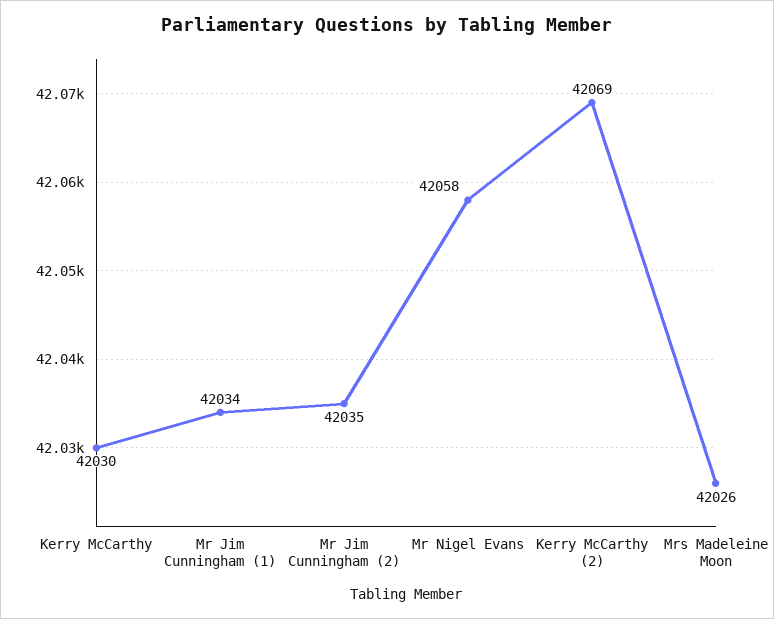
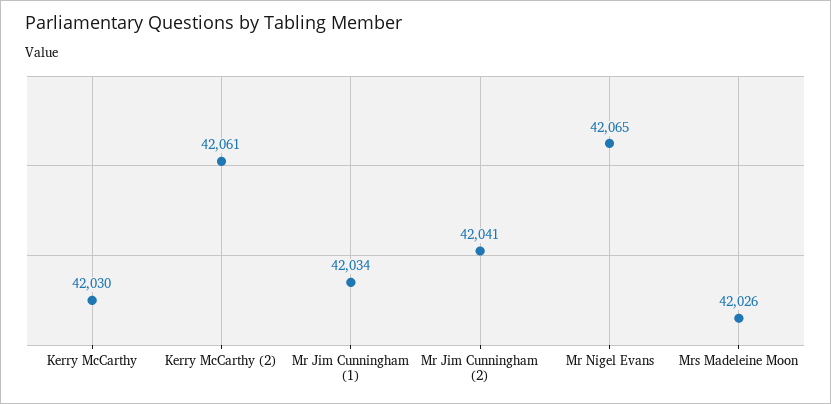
  {
    "Kerry McCarthy": 42030,
    "Mr Jim Cunningham (1)": 42034,
-   "Mr Jim Cunningham (2)": 42035,
+   "Mr Jim Cunningham (2)": 42041,
-   "Mr Nigel Evans": 42058,
+   "Mr Nigel Evans": 42065,
-   "Kerry McCarthy (2)": 42069,
+   "Kerry McCarthy (2)": 42061,
    "Mrs Madeleine Moon": 42026
  }

